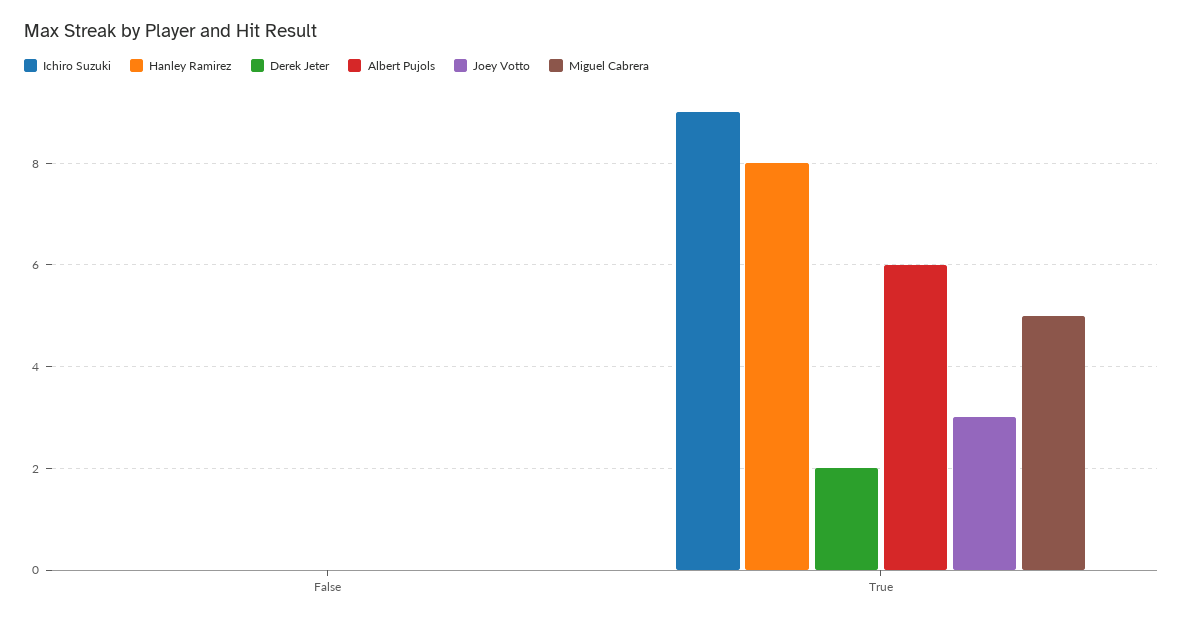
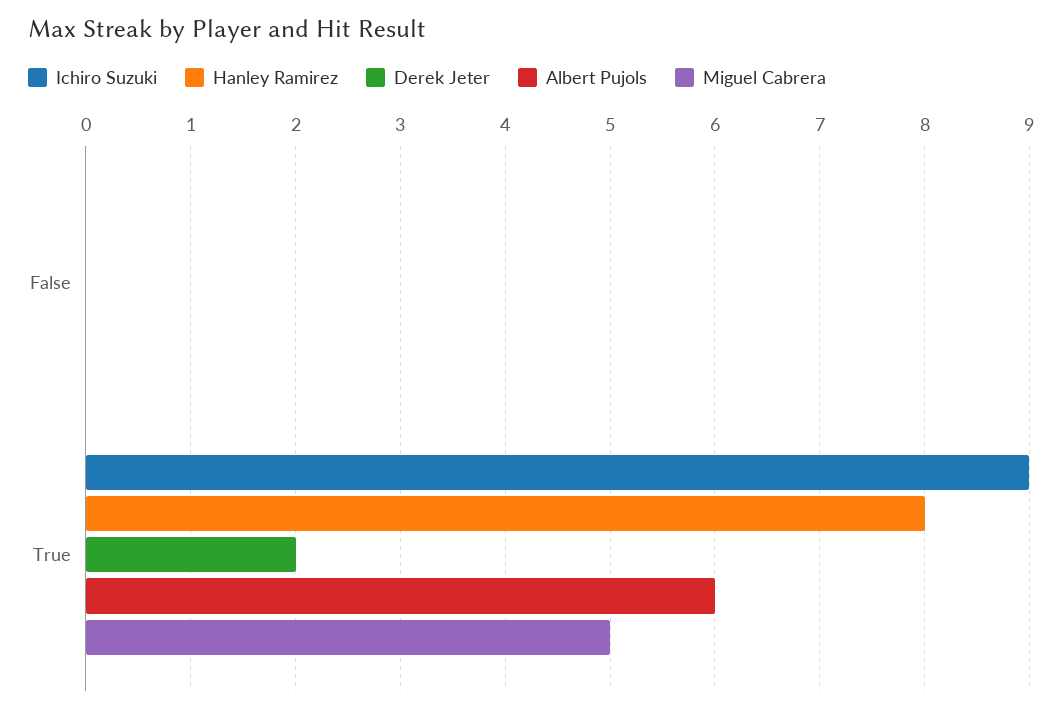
  {
    "Ichiro Suzuki": {
      "False": 0,
      "True": 9
    },
    "Hanley Ramirez": {
      "False": 0,
      "True": 8
    },
    "Derek Jeter": {
      "False": 0,
      "True": 2
    },
    "Albert Pujols": {
      "False": 0,
      "True": 6
    },
-   "Joey Votto": {
-     "False": 0,
-     "True": 3
-   },
    "Miguel Cabrera": {
      "False": 0,
      "True": 5
    }
  }

